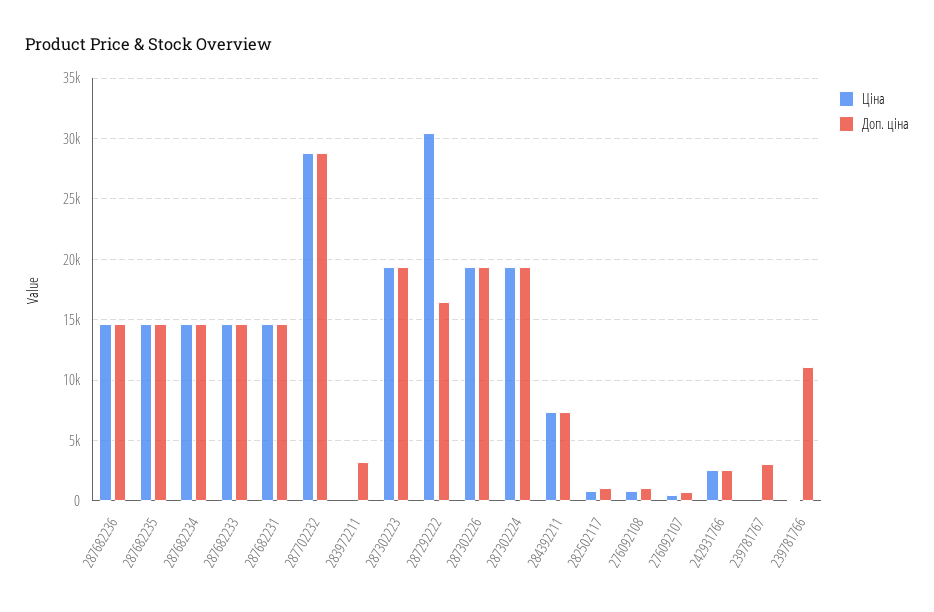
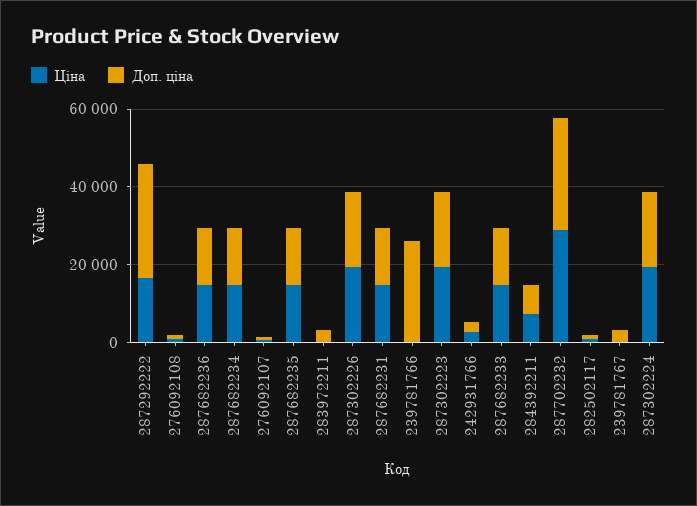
  {
    "Ціна": {
      "287682236": 14500,
      "287682235": 14500,
      "287682234": 14500,
      "287682233": 14500,
      "287682231": 14500,
      "287702232": 29000,
      "283972211": 0,
      "287302223": 19500,
-     "287292222": 30500,
+     "287292222": 15000,
      "287302226": 19500,
      "287302224": 19500,
      "284392211": 7500,
      "282502117": 1000,
      "276092108": 1000,
      "276092107": 500,
      "242931766": 2500,
      "239781767": 0,
      "239781766": 0
    },
    "Доп. ціна": {
      "287682236": 14500,
      "287682235": 14500,
      "287682234": 14500,
      "287682233": 14500,
      "287682231": 14500,
      "287702232": 29000,
      "283972211": 3000,
      "287302223": 19500,
-     "287292222": 16500,
+     "287292222": 30000,
      "287302226": 19500,
      "287302224": 19500,
      "284392211": 7500,
      "282502117": 1000,
      "276092108": 1000,
      "276092107": 500,
      "242931766": 2500,
      "239781767": 3000,
-     "239781766": 11000
+     "239781766": 25000
    }
  }

